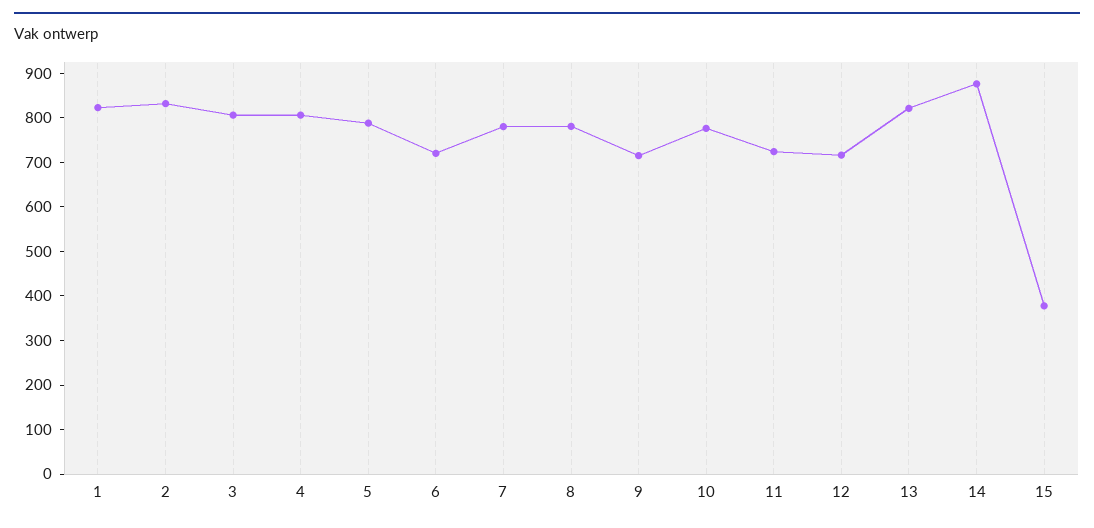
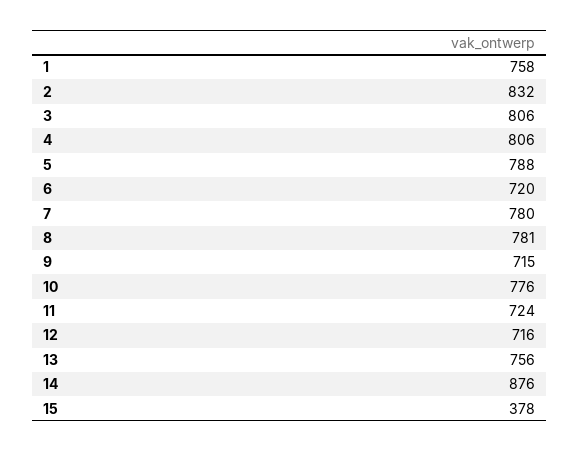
  {
-   "1": 820,
+   "1": 758,
    "2": 832,
    "3": 806,
    "4": 806,
    "5": 788,
    "6": 720,
    "7": 780,
    "8": 781,
    "9": 715,
    "10": 776,
    "11": 724,
    "12": 716,
-   "13": 820,
+   "13": 756,
    "14": 876,
    "15": 378
  }

